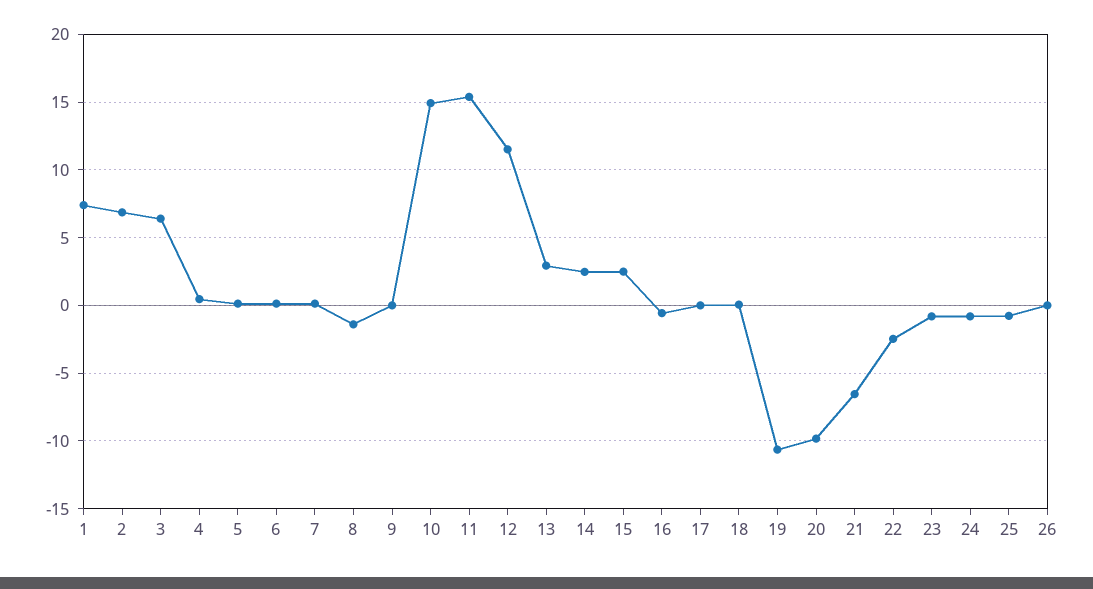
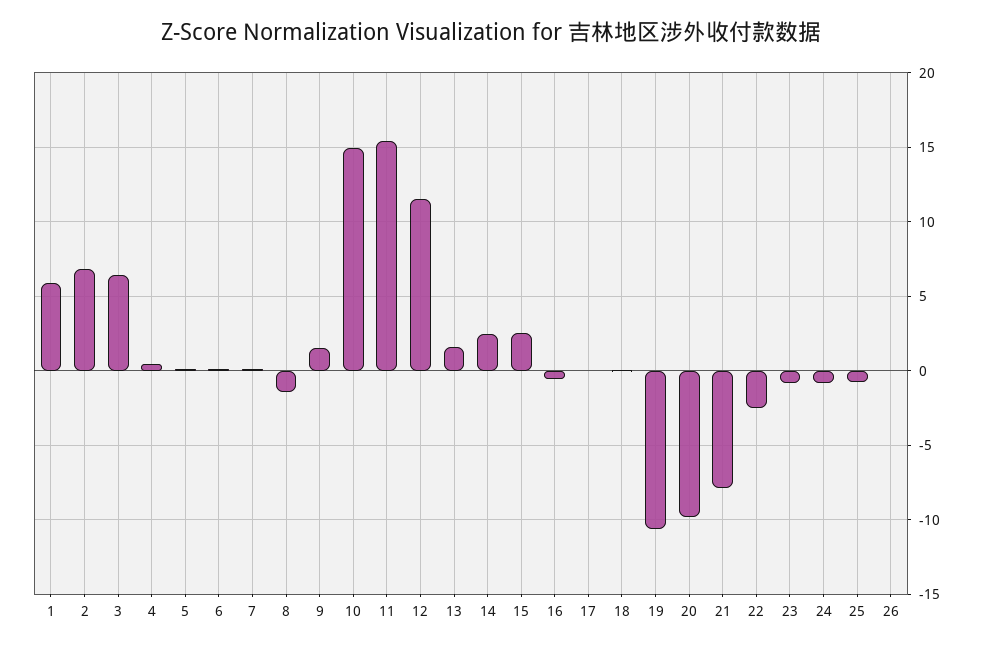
  {
-   "1": 7.5,
+   "1": 6,
    "2": 7,
    "3": 6.5,
    "4": 0.5,
    "5": 0,
    "6": 0,
    "7": 0,
    "8": -1.5,
-   "9": 0,
+   "9": 1.5,
    "10": 15,
    "11": 15.5,
    "12": 11.5,
-   "13": 3,
+   "13": 1.5,
    "14": 2.5,
    "15": 2.5,
    "16": -0.5,
    "17": 0,
    "18": 0,
    "19": -10.5,
    "20": -10,
-   "21": -6.5,
+   "21": -8,
    "22": -2.5,
    "23": -1,
    "24": -1,
    "25": -1,
    "26": 0
  }

